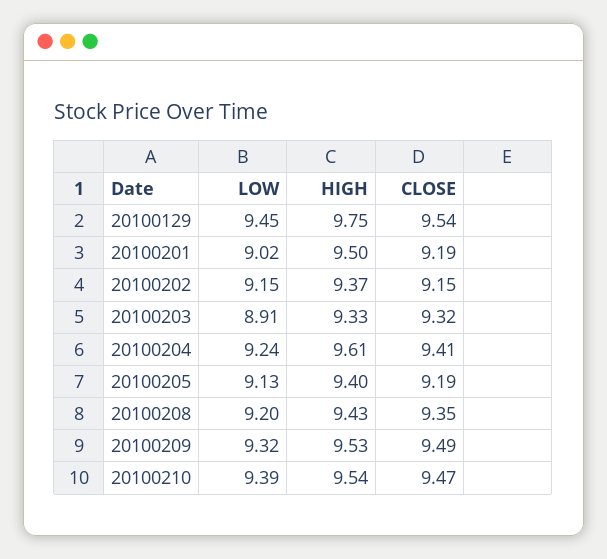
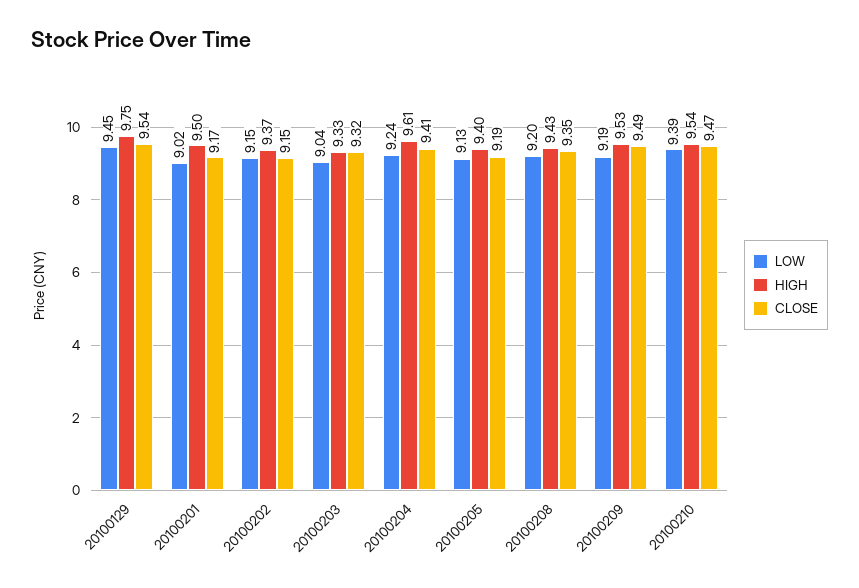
  {
    "LOW": {
      "20100129": 9.45,
      "20100201": 9.02,
      "20100202": 9.15,
-     "20100203": 8.91,
+     "20100203": 9.04,
      "20100204": 9.24,
      "20100205": 9.13,
      "20100208": 9.2,
-     "20100209": 9.32,
+     "20100209": 9.19,
      "20100210": 9.39
    },
    "HIGH": {
      "20100129": 9.75,
      "20100201": 9.5,
      "20100202": 9.37,
      "20100203": 9.33,
      "20100204": 9.61,
      "20100205": 9.4,
      "20100208": 9.43,
      "20100209": 9.53,
      "20100210": 9.54
    },
    "CLOSE": {
      "20100129": 9.54,
-     "20100201": 9.19,
+     "20100201": 9.17,
      "20100202": 9.15,
      "20100203": 9.32,
      "20100204": 9.41,
      "20100205": 9.19,
      "20100208": 9.35,
      "20100209": 9.49,
      "20100210": 9.47
    }
  }

